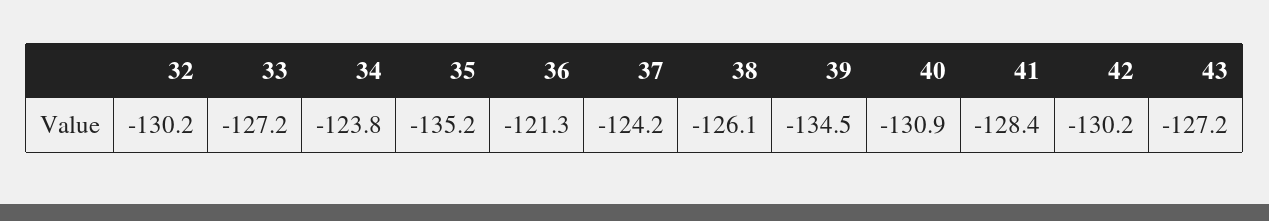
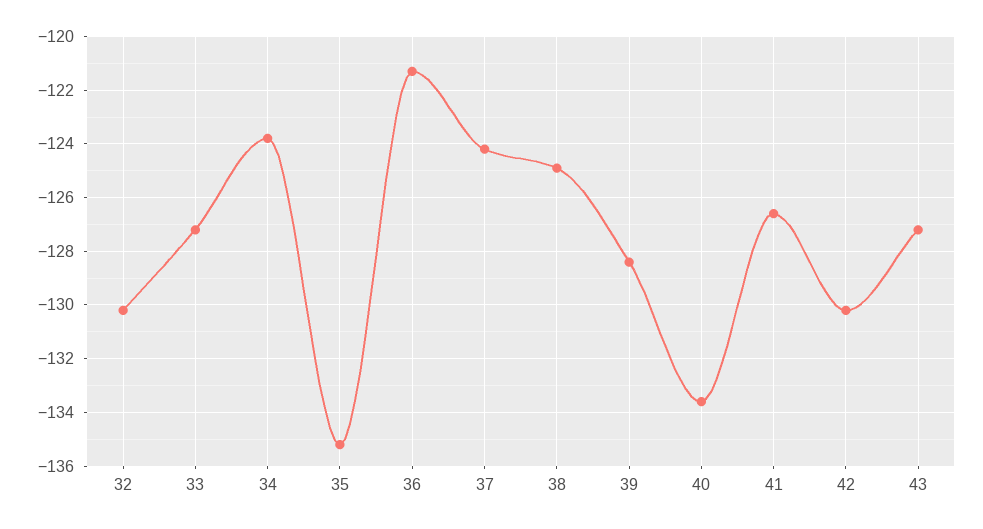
  {
    "32": -130.2,
    "33": -127.2,
    "34": -123.8,
    "35": -135.2,
    "36": -121.3,
    "37": -124.2,
-   "38": -126.1,
+   "38": -125,
-   "39": -134.5,
+   "39": -128.5,
-   "40": -130.9,
+   "40": -133.5,
-   "41": -128.4,
+   "41": -126.5,
    "42": -130.2,
    "43": -127.2
  }

